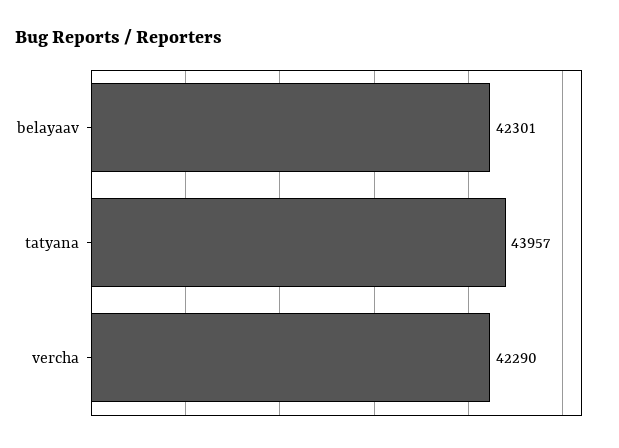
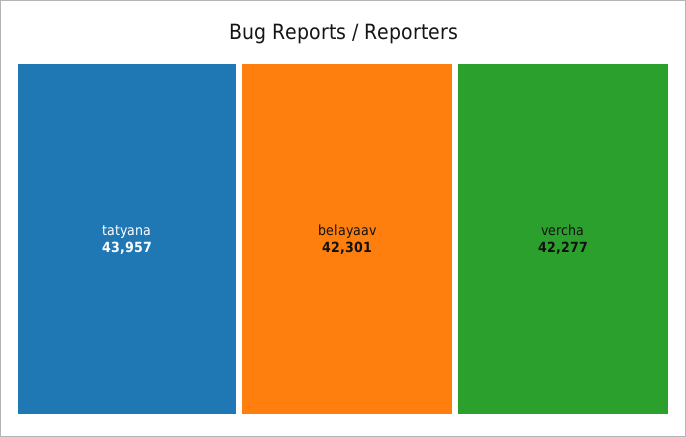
  {
    "belayaav": 42301,
    "tatyana": 43957,
-   "vercha": 42290
+   "vercha": 42277
  }

